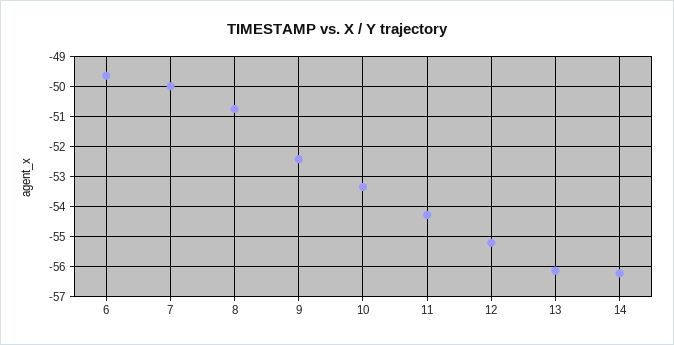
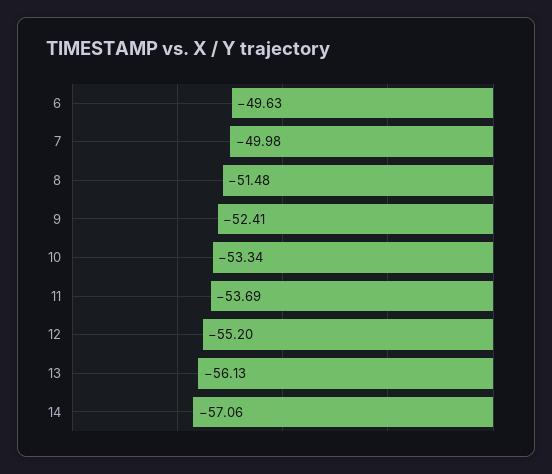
  {
    "6": -49.63,
    "7": -49.98,
-   "8": -50.75,
+   "8": -51.48,
    "9": -52.41,
    "10": -53.34,
-   "11": -54.25,
+   "11": -53.69,
    "12": -55.2,
    "13": -56.13,
-   "14": -56.25
+   "14": -57.06
  }

